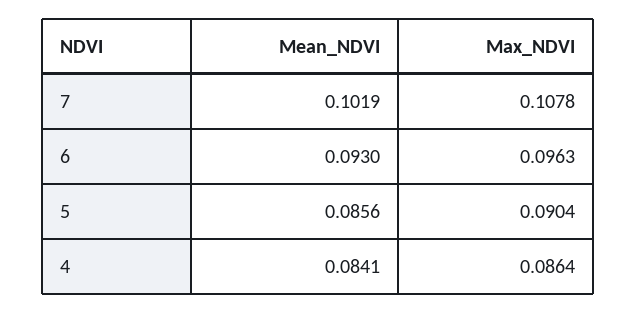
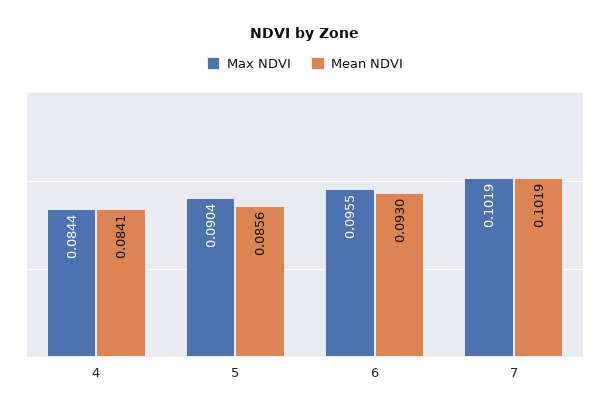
  {
    "Mean_NDVI": {
      "7": 0.1019,
      "6": 0.093,
      "5": 0.0856,
      "4": 0.0841
    },
    "Max_NDVI": {
-     "7": 0.1078,
+     "7": 0.1019,
-     "6": 0.0963,
+     "6": 0.0955,
      "5": 0.0904,
-     "4": 0.0864
+     "4": 0.0844
    }
  }

